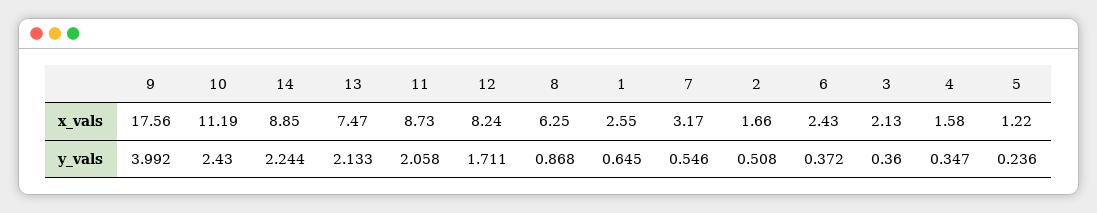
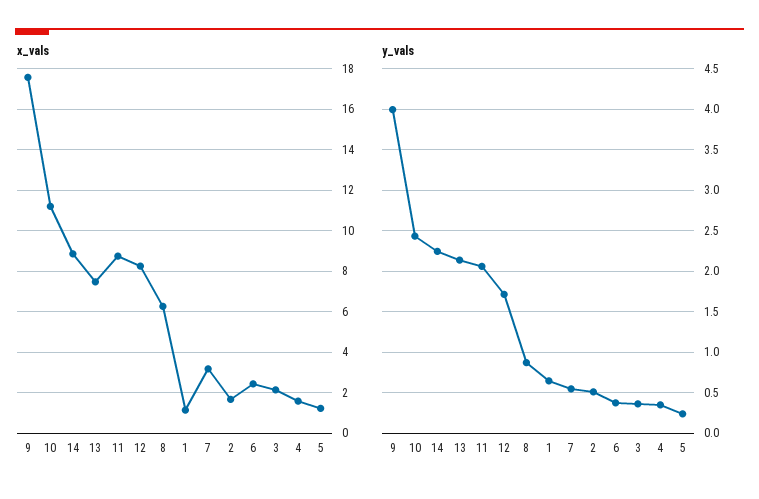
  {
    "x_vals": {
      "9": 17.56,
      "10": 11.19,
      "14": 8.85,
      "13": 7.47,
      "11": 8.73,
      "12": 8.24,
      "8": 6.25,
-     "1": 2.55,
+     "1": 1,
      "7": 3.17,
      "2": 1.66,
      "6": 2.43,
      "3": 2.13,
      "4": 1.58,
      "5": 1.22
    },
    "y_vals": {
      "9": 3.992,
      "10": 2.43,
      "14": 2.244,
      "13": 2.133,
      "11": 2.058,
      "12": 1.711,
      "8": 0.868,
      "1": 0.645,
      "7": 0.546,
      "2": 0.508,
      "6": 0.372,
      "3": 0.36,
      "4": 0.347,
      "5": 0.236
    }
  }

